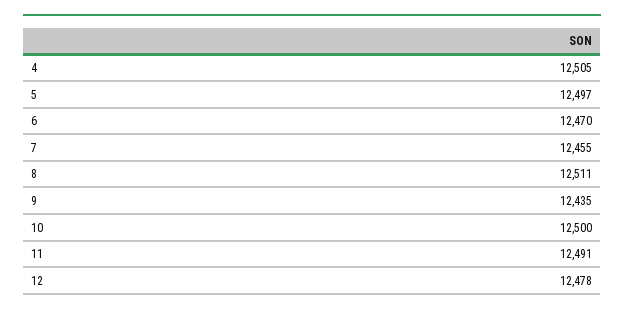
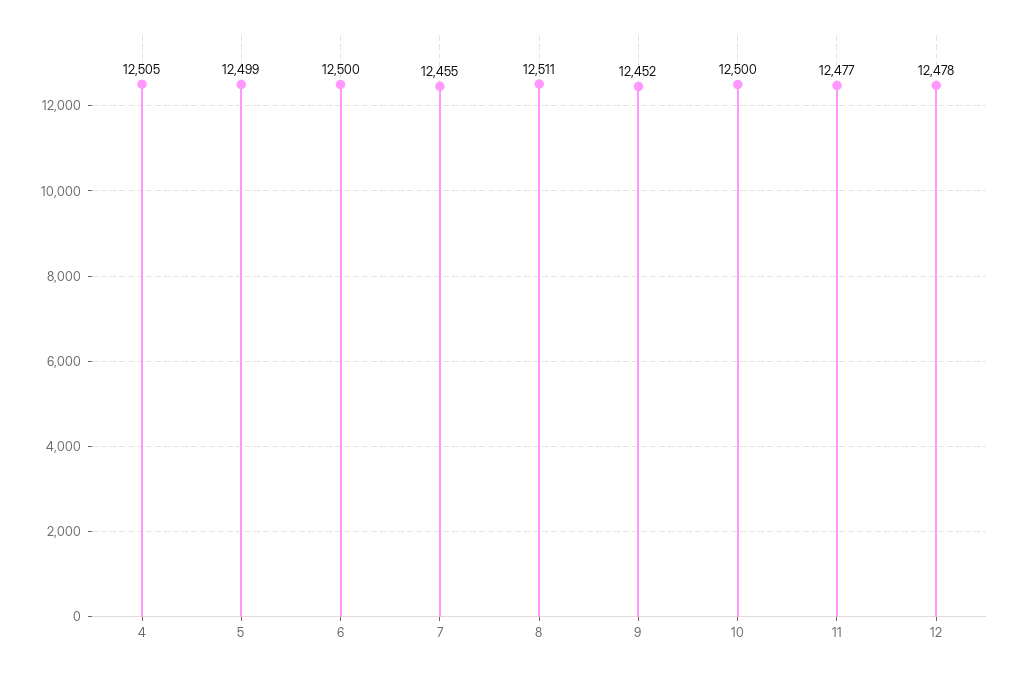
  {
    "4": 12505,
-   "5": 12497,
+   "5": 12499,
-   "6": 12470,
+   "6": 12500,
    "7": 12455,
    "8": 12511,
-   "9": 12435,
+   "9": 12452,
    "10": 12500,
-   "11": 12491,
+   "11": 12477,
    "12": 12478
  }

